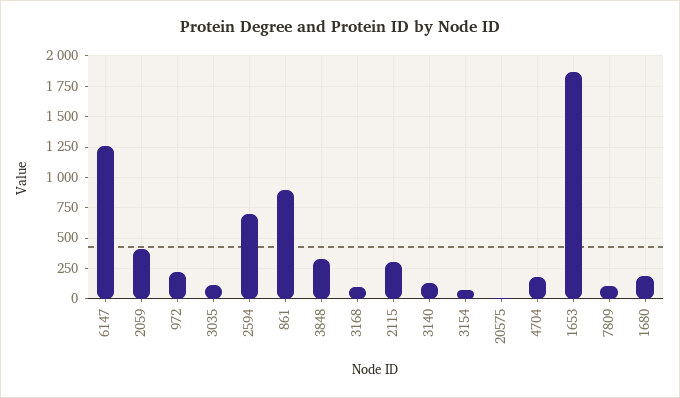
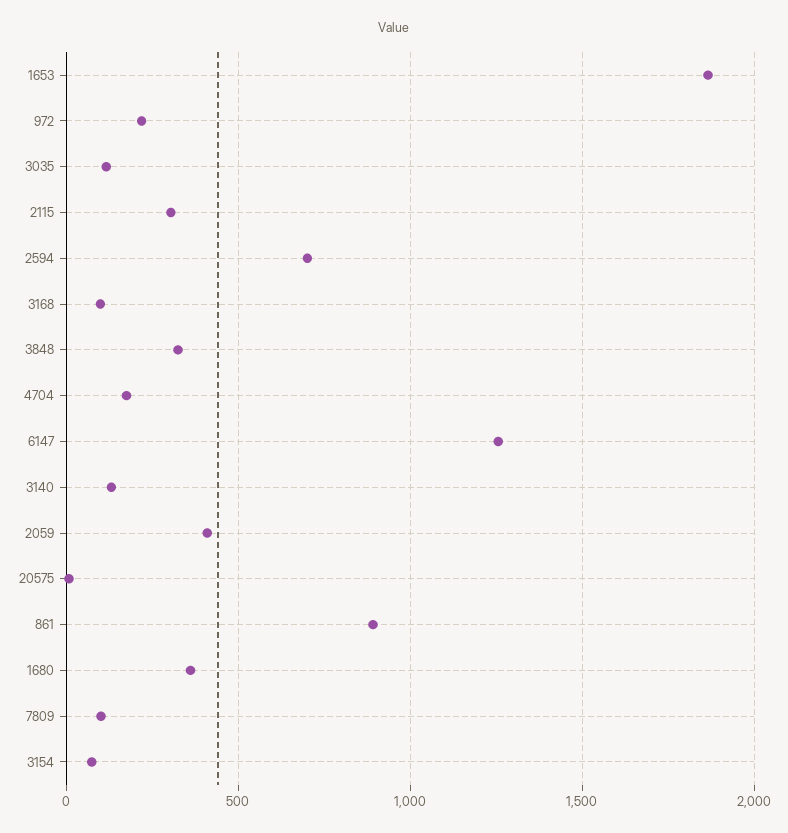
  {
    "6147": 1250,
    "2059": 400,
    "972": 200,
    "3035": 100,
    "2594": 700,
    "861": 900,
    "3848": 350,
    "3168": 100,
    "2115": 300,
    "3140": 150,
    "3154": 50,
    "20575": 0,
    "4704": 200,
    "1653": 1850,
    "7809": 100,
-   "1680": 200
+   "1680": 350
  }

